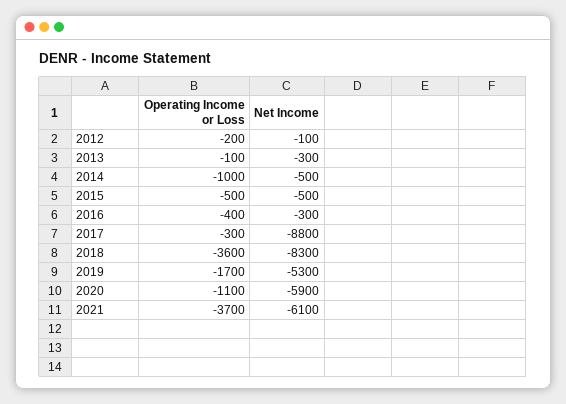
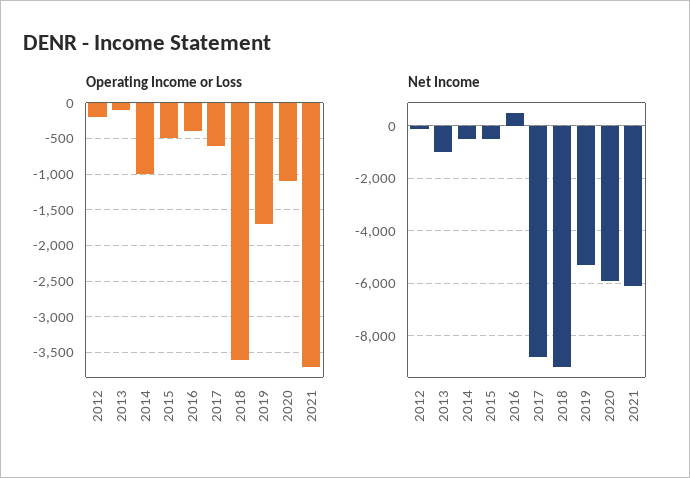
  {
    "Operating Income or Loss": {
      "2012": -200,
      "2013": -100,
      "2014": -1000,
      "2015": -500,
      "2016": -400,
-     "2017": -300,
+     "2017": -600,
      "2018": -3600,
      "2019": -1700,
      "2020": -1100,
      "2021": -3700
    },
    "Net Income": {
      "2012": -100,
-     "2013": -300,
+     "2013": -1000,
      "2014": -500,
      "2015": -500,
-     "2016": -300,
+     "2016": 500,
      "2017": -8800,
-     "2018": -8300,
+     "2018": -9250,
      "2019": -5300,
      "2020": -5900,
      "2021": -6100
    }
  }

